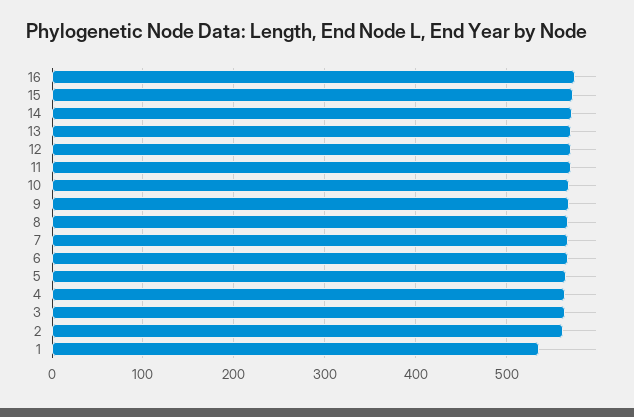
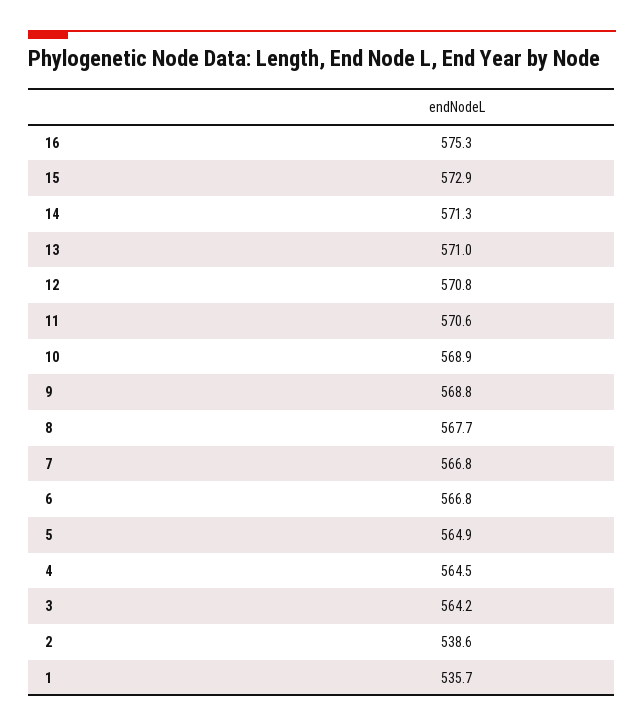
  {
    "16": 575.3,
    "15": 572.9,
    "14": 571.3,
    "13": 571,
    "12": 570.8,
    "11": 570.6,
    "10": 568.9,
    "9": 568.8,
    "8": 567.7,
    "7": 566.8,
    "6": 566.8,
    "5": 564.9,
    "4": 564.5,
    "3": 564.2,
-   "2": 560,
+   "2": 538.6,
    "1": 535.7
  }

